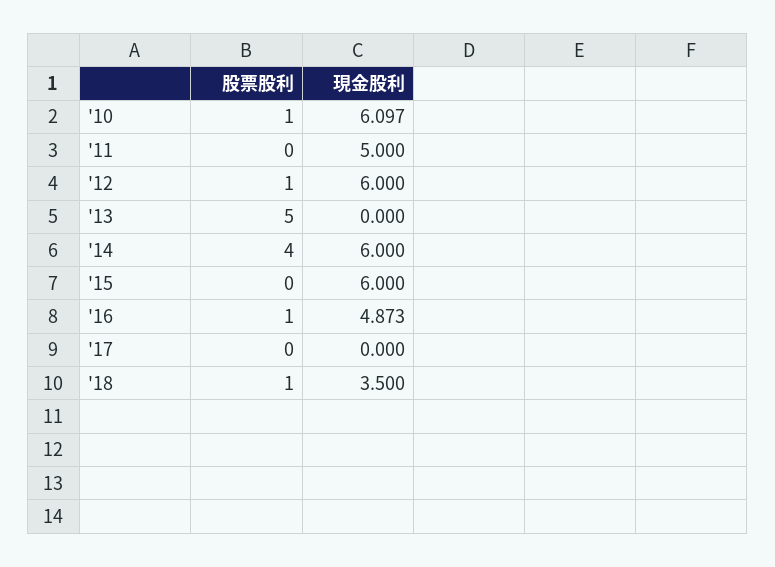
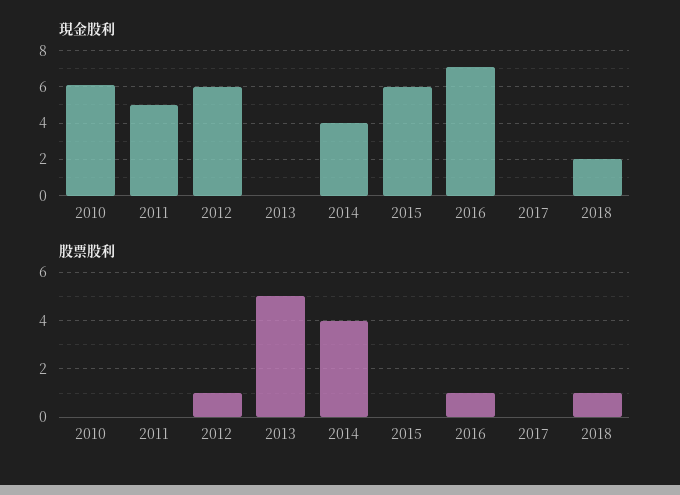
  {
    "股票股利": {
-     "'10": 1,
+     "'10": 0,
      "'11": 0,
      "'12": 1,
      "'13": 5,
      "'14": 4,
      "'15": 0,
      "'16": 1,
      "'17": 0,
      "'18": 1
    },
    "現金股利": {
      "'10": 6.097,
      "'11": 5,
      "'12": 6,
      "'13": 0,
-     "'14": 6,
+     "'14": 4,
      "'15": 6,
-     "'16": 4.873,
+     "'16": 7,
      "'17": 0,
-     "'18": 3.5
+     "'18": 2
    }
  }

